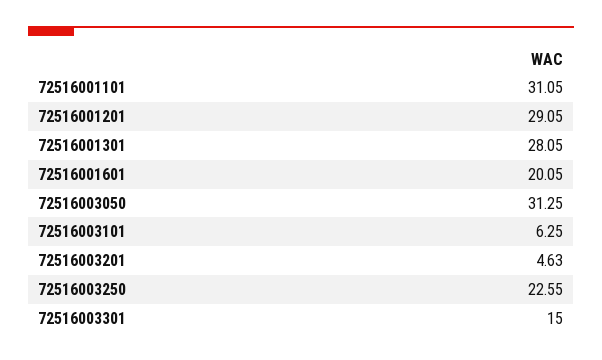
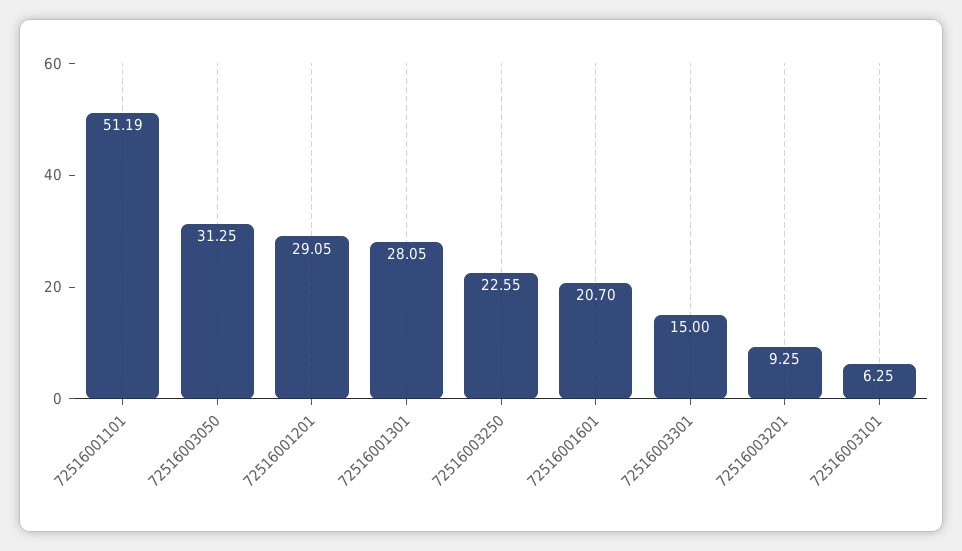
  {
-   "72516001101": 31.05,
+   "72516001101": 51.19,
    "72516001201": 29.05,
    "72516001301": 28.05,
-   "72516001601": 20.05,
+   "72516001601": 20.7,
    "72516003050": 31.25,
    "72516003101": 6.25,
-   "72516003201": 4.63,
+   "72516003201": 9.25,
    "72516003250": 22.55,
    "72516003301": 15
  }

